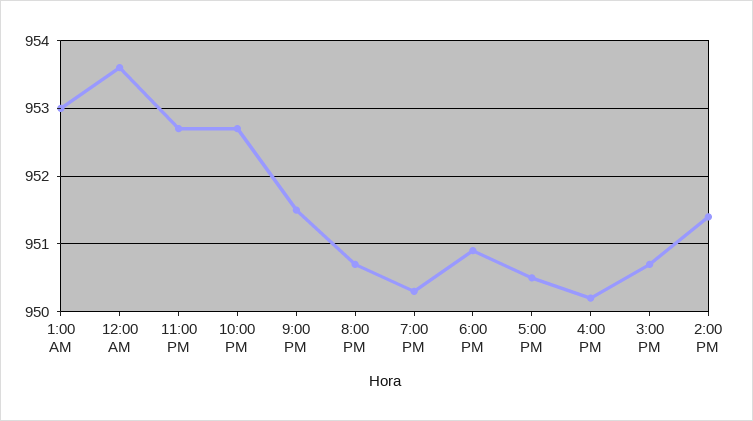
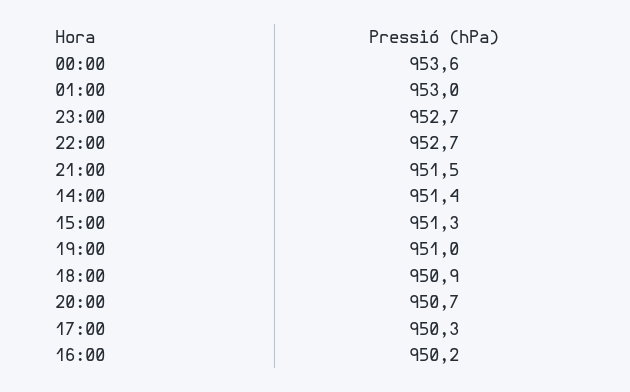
  {
    "1:00 AM": 953,
    "12:00 AM": 953.6,
    "11:00 PM": 952.7,
    "10:00 PM": 952.7,
    "9:00 PM": 951.5,
    "8:00 PM": 950.7,
-   "7:00 PM": 950.3,
+   "7:00 PM": 951,
    "6:00 PM": 950.9,
-   "5:00 PM": 950.5,
+   "5:00 PM": 950.3,
    "4:00 PM": 950.2,
-   "3:00 PM": 950.7,
+   "3:00 PM": 951.3,
    "2:00 PM": 951.4
  }

